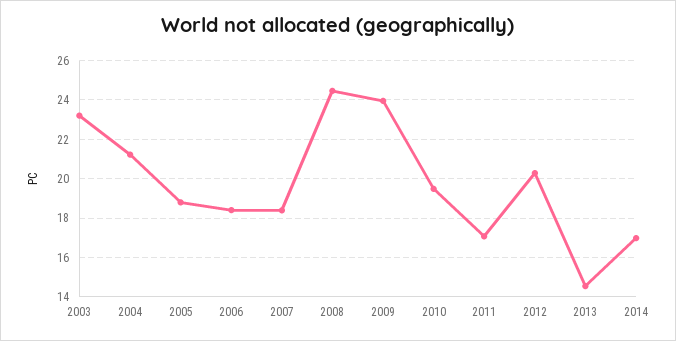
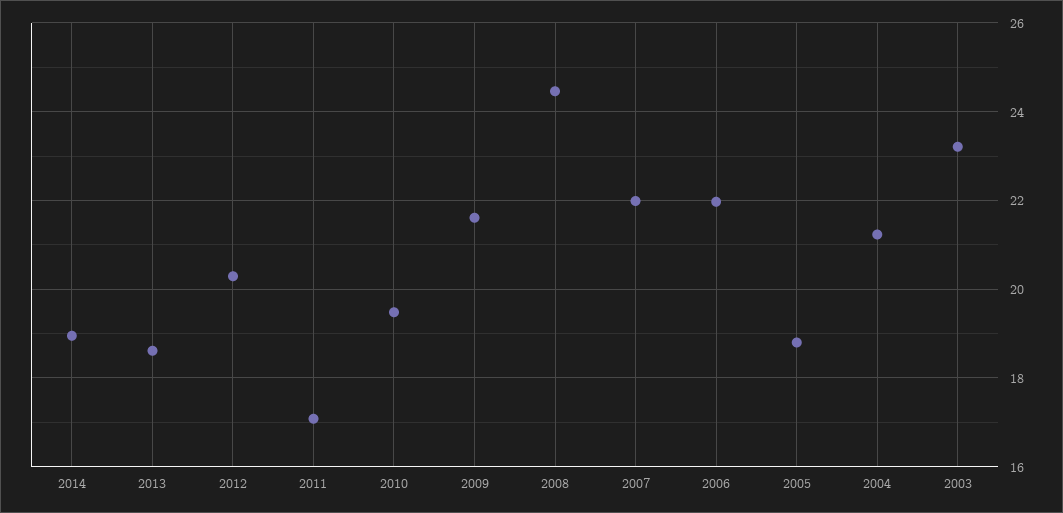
  {
    "2003": 23.2,
    "2004": 21.2,
    "2005": 18.8,
-   "2006": 18.5,
+   "2006": 22,
-   "2007": 18.5,
+   "2007": 22,
    "2008": 24.4,
-   "2009": 24,
+   "2009": 21.6,
    "2010": 19.4,
    "2011": 17,
    "2012": 20.2,
-   "2013": 14.5,
+   "2013": 18.6,
-   "2014": 17
+   "2014": 19
  }

